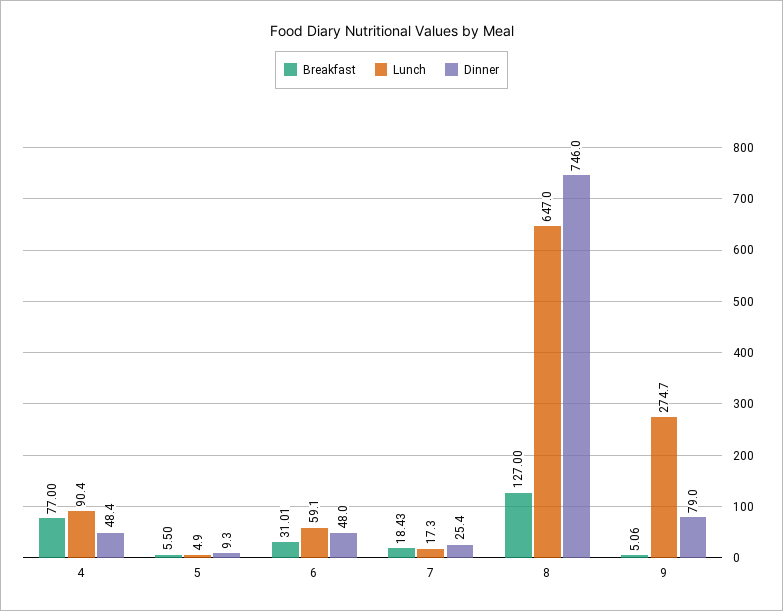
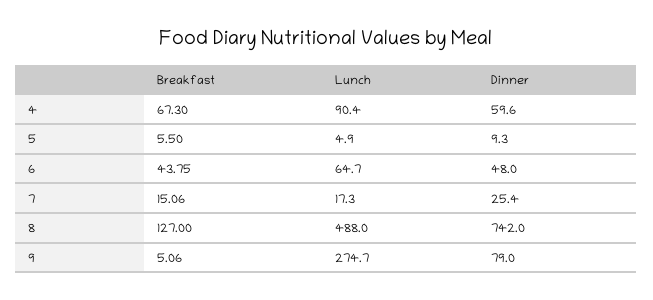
  {
    "Breakfast": {
-     "4": 77,
+     "4": 67.3,
      "5": 5.5,
-     "6": 31.01,
+     "6": 43.75,
-     "7": 18.43,
+     "7": 15.06,
      "8": 127,
      "9": 5.06
    },
    "Lunch": {
      "4": 90.4,
      "5": 4.9,
-     "6": 59.1,
+     "6": 64.7,
      "7": 17.3,
-     "8": 647,
+     "8": 488,
      "9": 274.7
    },
    "Dinner": {
-     "4": 48.4,
+     "4": 59.6,
      "5": 9.3,
      "6": 48,
      "7": 25.4,
-     "8": 746,
+     "8": 742,
      "9": 79
    }
  }

